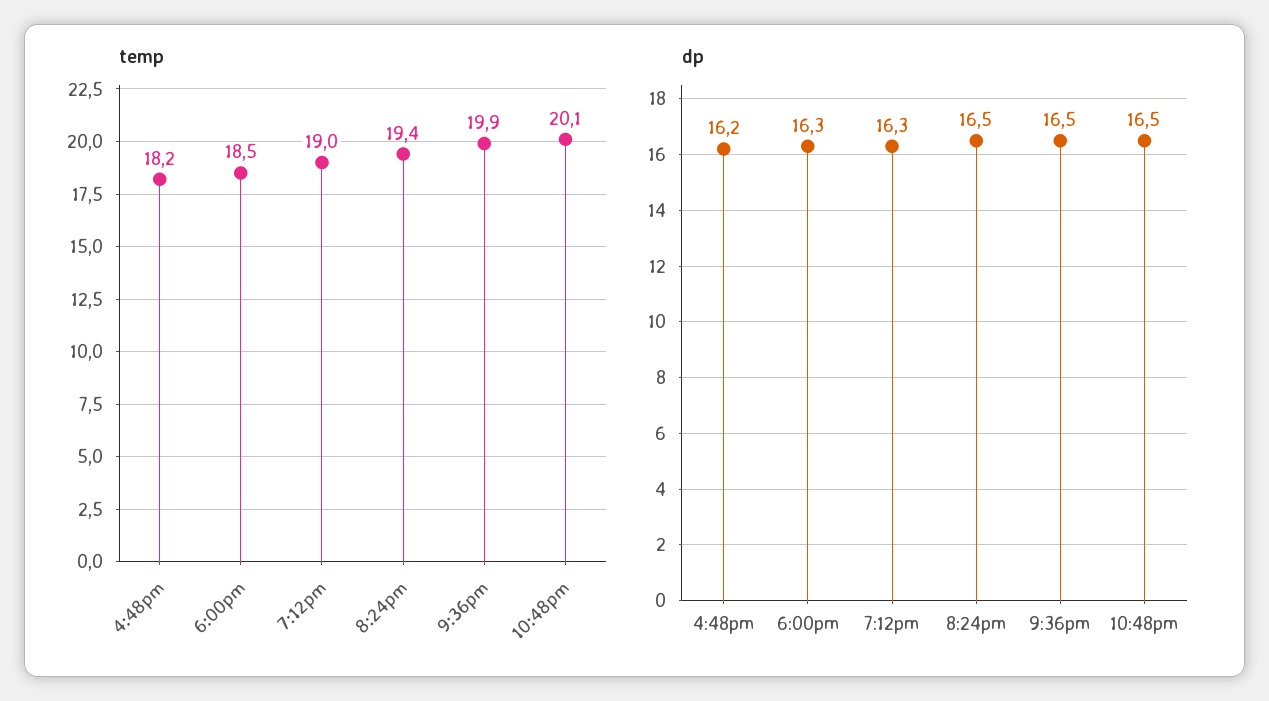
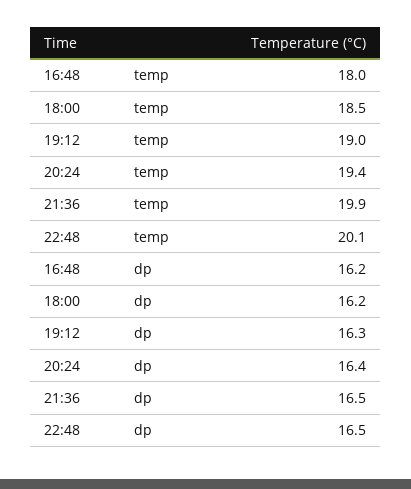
  {
    "temp": {
-     "4:48pm": 18.2,
+     "4:48pm": 18,
      "6:00pm": 18.5,
      "7:12pm": 19,
      "8:24pm": 19.4,
      "9:36pm": 19.9,
      "10:48pm": 20.1
    },
    "dp": {
      "4:48pm": 16.2,
-     "6:00pm": 16.3,
+     "6:00pm": 16.2,
      "7:12pm": 16.3,
-     "8:24pm": 16.5,
+     "8:24pm": 16.4,
      "9:36pm": 16.5,
      "10:48pm": 16.5
    }
  }

